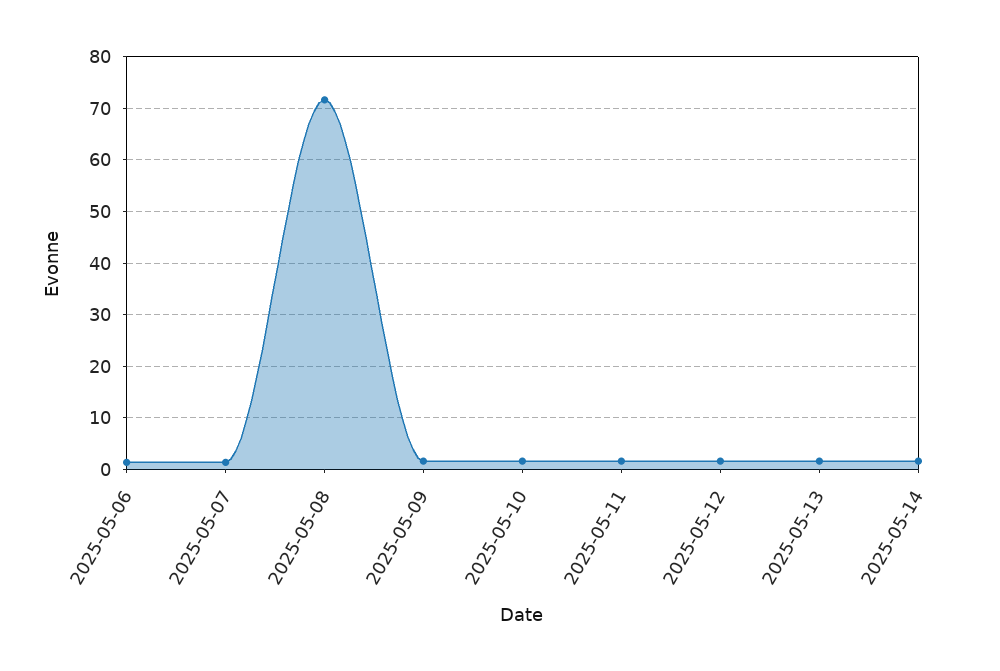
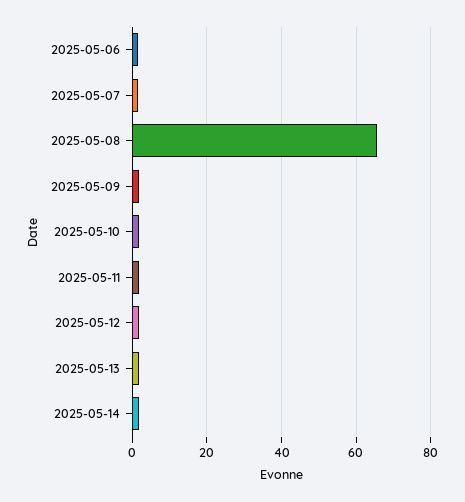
  {
    "2025-05-06": 2,
    "2025-05-07": 2,
-   "2025-05-08": 72,
+   "2025-05-08": 66,
    "2025-05-09": 2,
    "2025-05-10": 2,
    "2025-05-11": 2,
    "2025-05-12": 2,
    "2025-05-13": 2,
    "2025-05-14": 2
  }

